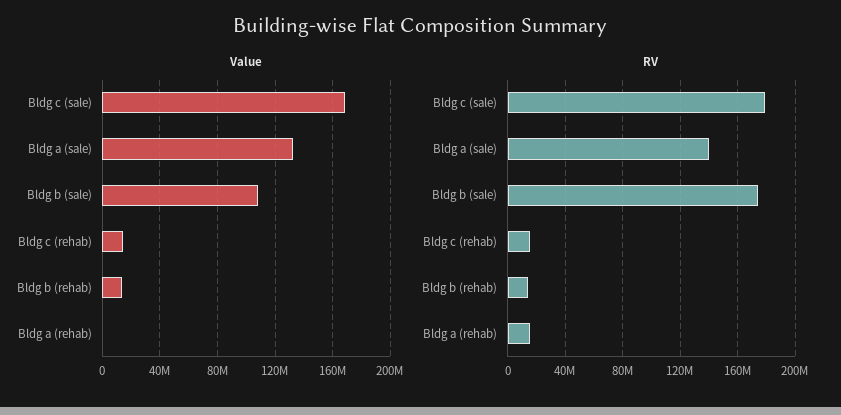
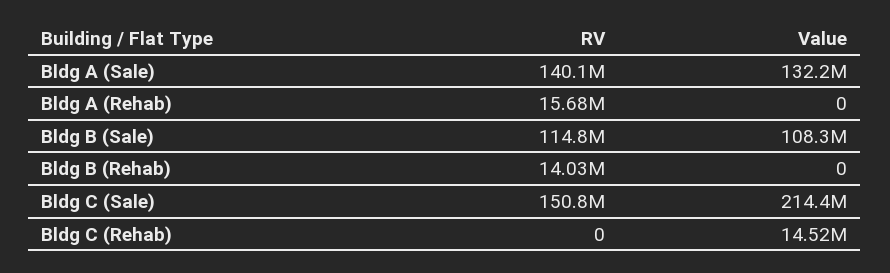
  {
    "Value": {
-     "Bldg c (sale)": 170000000,
+     "Bldg c (sale)": 214400000,
      "Bldg a (sale)": 132200000,
      "Bldg b (sale)": 108300000,
      "Bldg c (rehab)": 14520000,
-     "Bldg b (rehab)": 15000000,
+     "Bldg b (rehab)": 0,
      "Bldg a (rehab)": 0
    },
    "RV": {
-     "Bldg c (sale)": 180000000,
+     "Bldg c (sale)": 150800000,
      "Bldg a (sale)": 140100000,
-     "Bldg b (sale)": 175000000,
+     "Bldg b (sale)": 114800000,
-     "Bldg c (rehab)": 15000000,
+     "Bldg c (rehab)": 0,
      "Bldg b (rehab)": 14030000,
      "Bldg a (rehab)": 15680000
    }
  }

